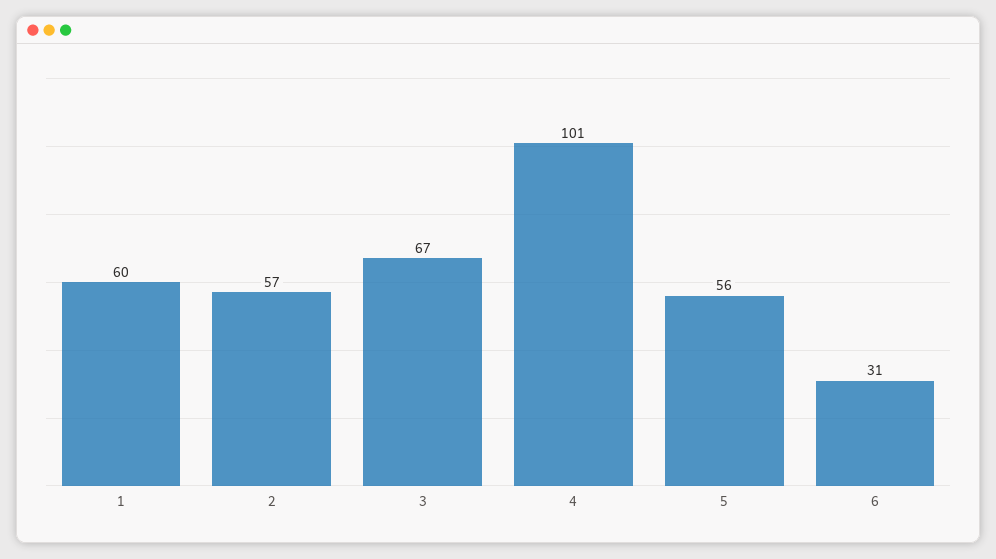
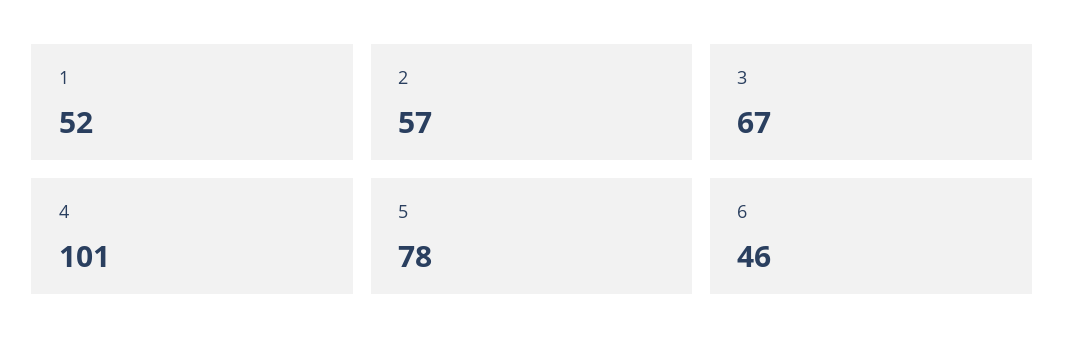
  {
-   "1": 60,
+   "1": 52,
    "2": 57,
    "3": 67,
    "4": 101,
-   "5": 56,
+   "5": 78,
-   "6": 31
+   "6": 46
  }

